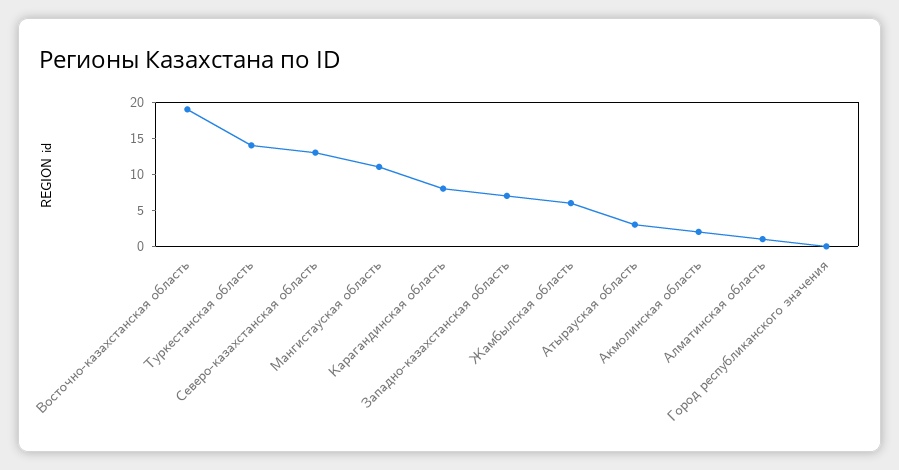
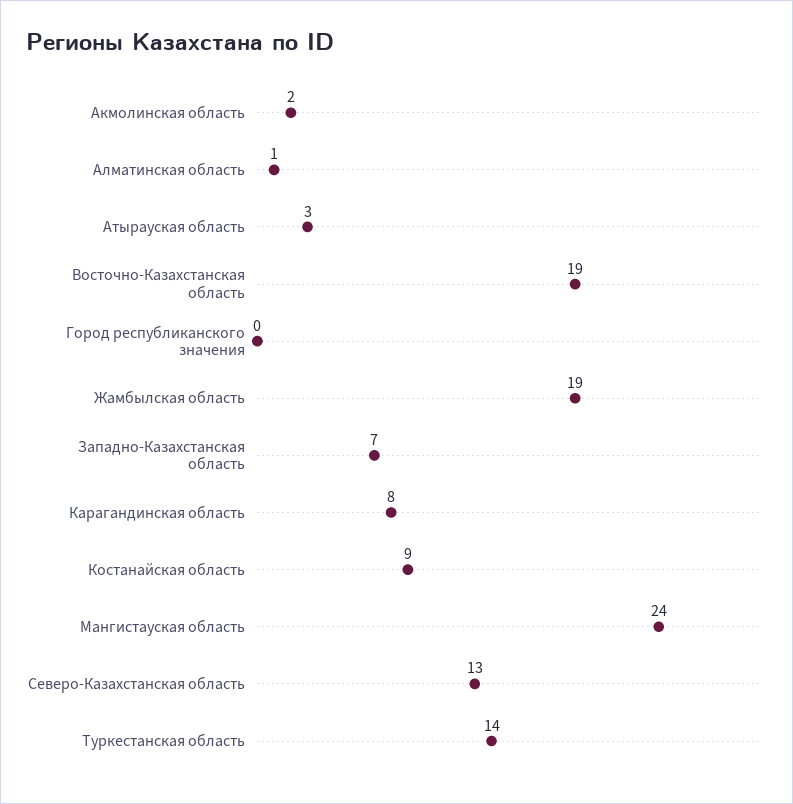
  {
    "Восточно-казахстанская область": 19,
    "Туркестанская область": 14,
    "Северо-казахстанская область": 13,
-   "Мангистауская область": 10,
+   "Мангистауская область": 24,
    "Карагандинская область": 8,
    "Западно-казахстанская область": 7,
-   "Жамбылская область": 5,
+   "Жамбылская область": 19,
    "Атырауская область": 3,
    "Акмолинская область": 2,
    "Алматинская область": 1,
-   "Город республиканского значения": 0
+   "Город республиканского значения": 0,
+   "Костанайская область": 9
  }

